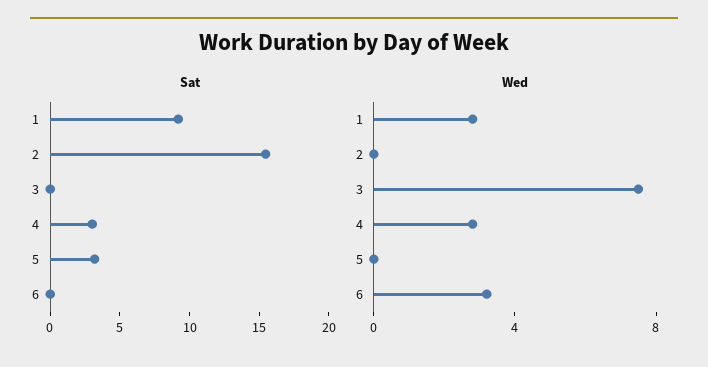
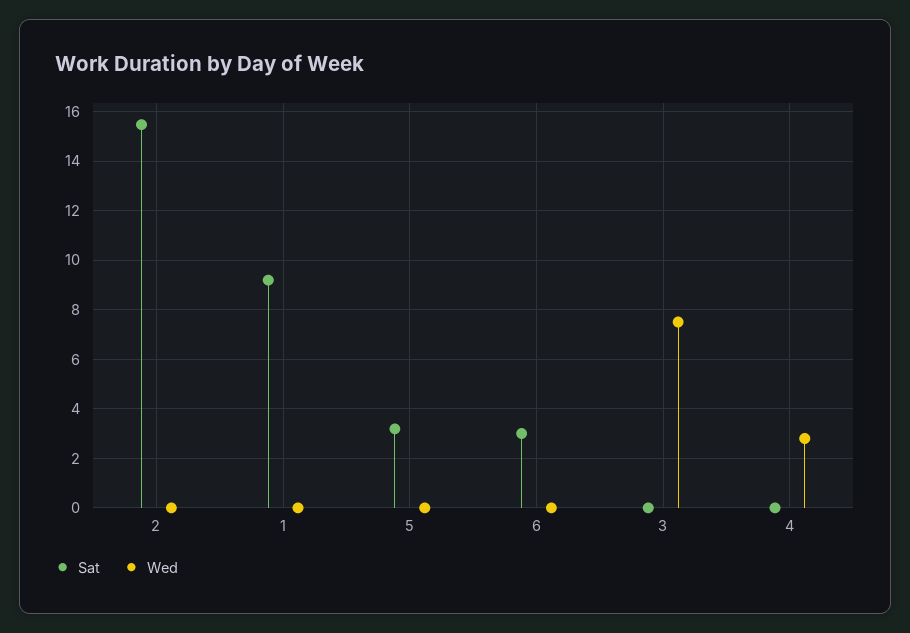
  {
    "Sat": {
      "1": 9.25,
      "2": 15.5,
      "3": 0,
-     "4": 3,
+     "4": 0,
      "5": 3.25,
-     "6": 0
+     "6": 3
    },
    "Wed": {
-     "1": 3,
+     "1": 0,
      "2": 0,
      "3": 7.5,
      "4": 2.75,
      "5": 0,
-     "6": 3
+     "6": 0
    }
  }

